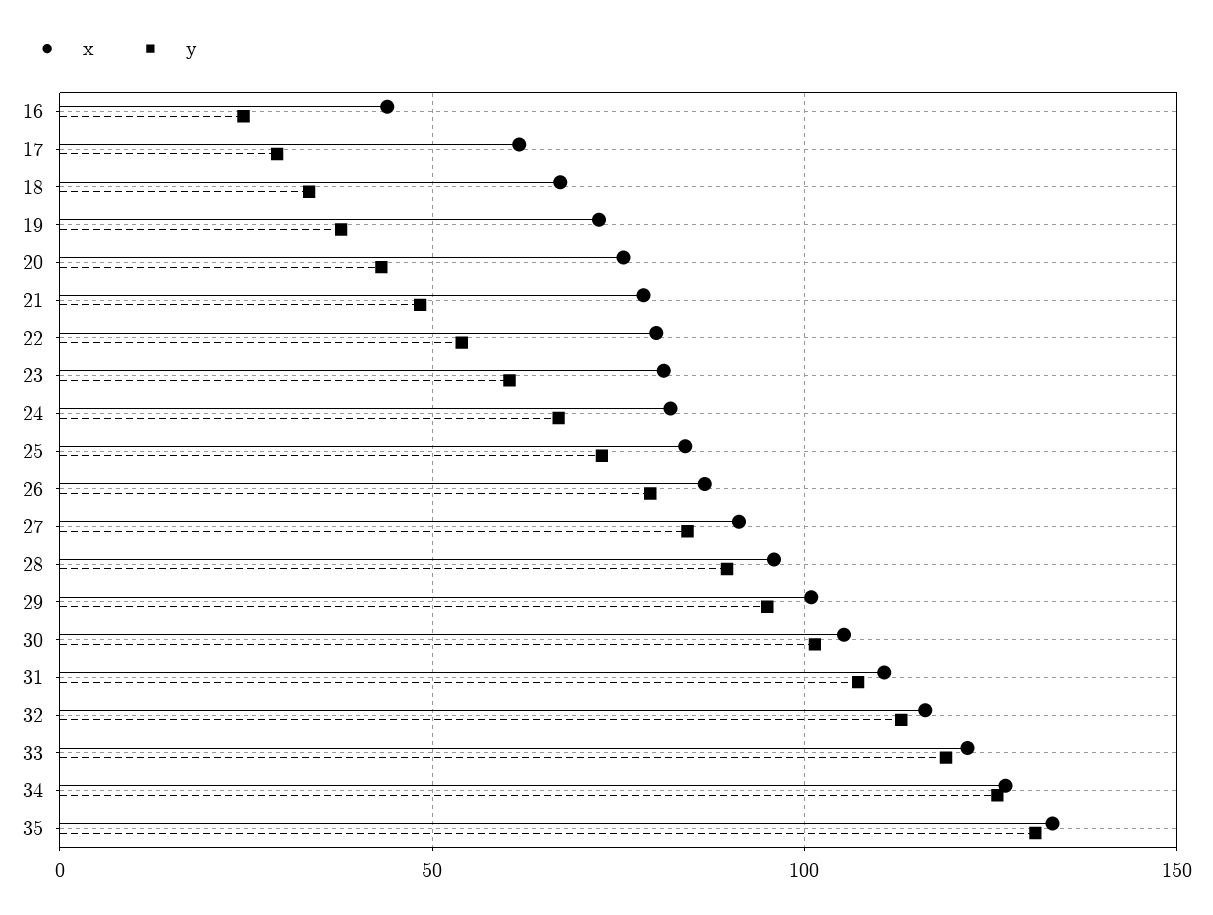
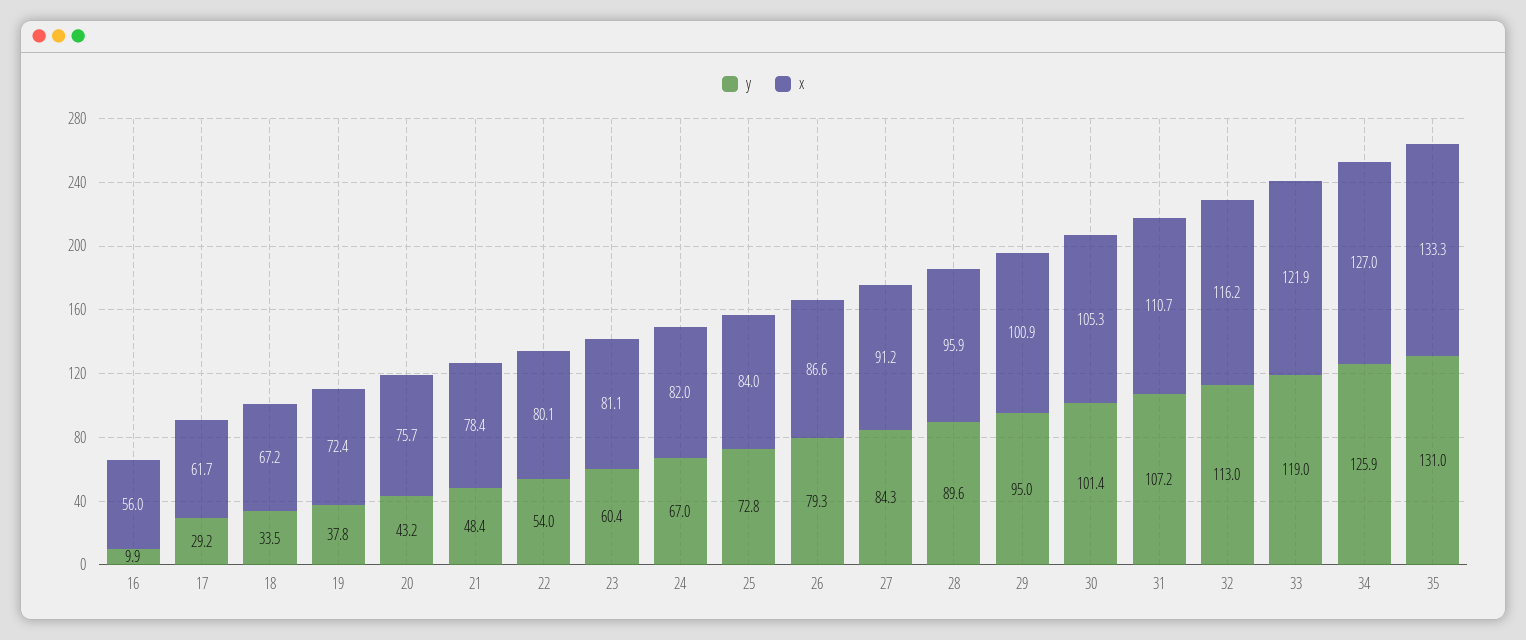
  {
    "x": {
-     "16": 45,
+     "16": 56,
      "17": 61.7,
      "18": 67.2,
      "19": 72.4,
      "20": 75.7,
      "21": 78.4,
      "22": 80.1,
      "23": 81.1,
      "24": 82,
      "25": 84,
      "26": 86.6,
      "27": 91.2,
      "28": 95.9,
      "29": 100.9,
      "30": 105.3,
      "31": 110.7,
      "32": 116.2,
      "33": 121.9,
      "34": 127,
      "35": 133.3
    },
    "y": {
-     "16": 25,
+     "16": 9.9,
      "17": 29.2,
      "18": 33.5,
      "19": 37.8,
      "20": 43.2,
      "21": 48.4,
      "22": 54,
      "23": 60.4,
      "24": 67,
      "25": 72.8,
      "26": 79.3,
      "27": 84.3,
      "28": 89.6,
      "29": 95,
      "30": 101.4,
      "31": 107.2,
      "32": 113,
      "33": 119,
      "34": 125.9,
      "35": 131
    }
  }

